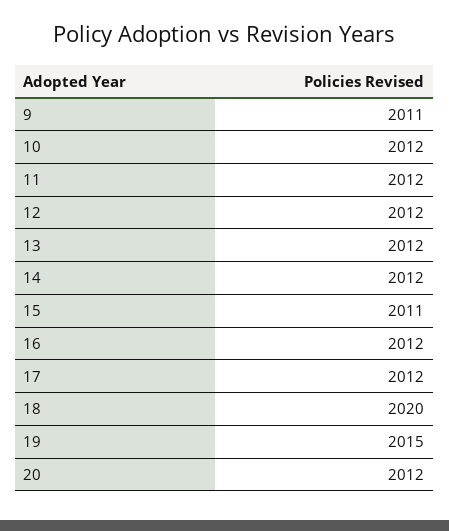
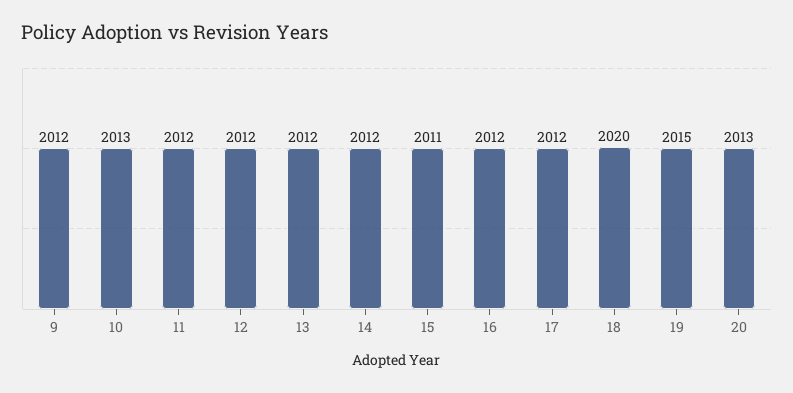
  {
-   "9": 2011,
+   "9": 2012,
-   "10": 2012,
+   "10": 2013,
    "11": 2012,
    "12": 2012,
    "13": 2012,
    "14": 2012,
    "15": 2011,
    "16": 2012,
    "17": 2012,
    "18": 2020,
    "19": 2015,
-   "20": 2012
+   "20": 2013
  }

